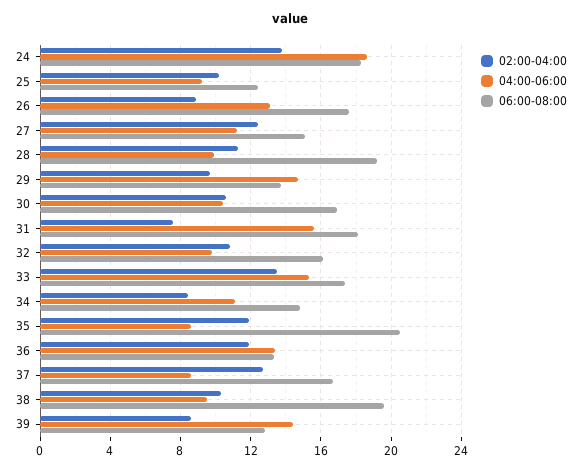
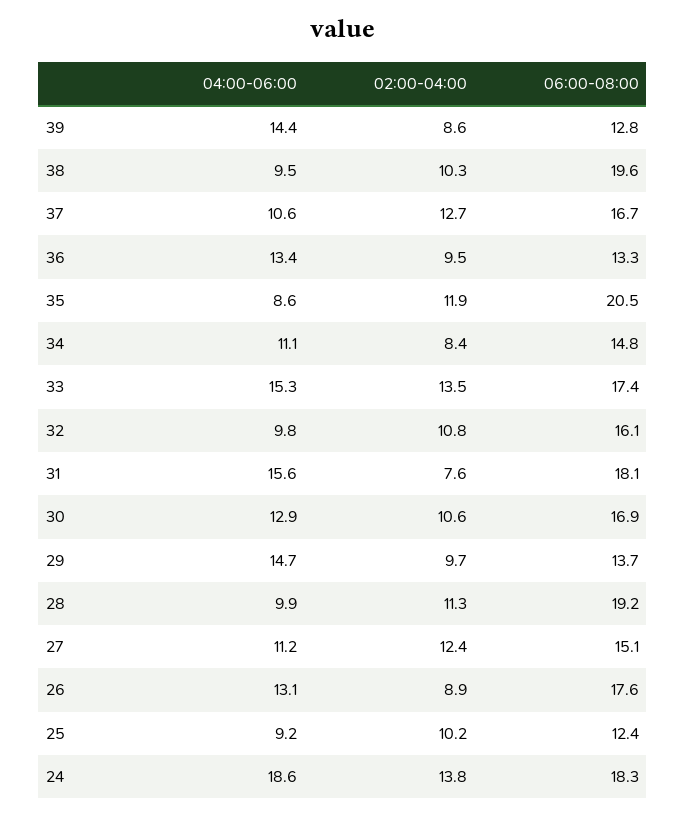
  {
    "02:00-04:00": {
      "24": 13.8,
      "25": 10.2,
      "26": 8.9,
      "27": 12.4,
      "28": 11.3,
      "29": 9.7,
      "30": 10.6,
      "31": 7.6,
      "32": 10.8,
      "33": 13.5,
      "34": 8.4,
      "35": 11.9,
-     "36": 12,
+     "36": 9.5,
      "37": 12.7,
      "38": 10.3,
      "39": 8.6
    },
    "04:00-06:00": {
      "24": 18.6,
      "25": 9.2,
      "26": 13.1,
      "27": 11.2,
      "28": 9.9,
      "29": 14.7,
-     "30": 10.5,
+     "30": 12.9,
      "31": 15.6,
      "32": 9.8,
      "33": 15.3,
      "34": 11.1,
      "35": 8.6,
      "36": 13.4,
-     "37": 8.5,
+     "37": 10.6,
      "38": 9.5,
      "39": 14.4
    },
    "06:00-08:00": {
      "24": 18.3,
      "25": 12.4,
      "26": 17.6,
      "27": 15.1,
      "28": 19.2,
      "29": 13.7,
      "30": 16.9,
      "31": 18.1,
      "32": 16.1,
      "33": 17.4,
      "34": 14.8,
      "35": 20.5,
      "36": 13.3,
      "37": 16.7,
      "38": 19.6,
      "39": 12.8
    }
  }

